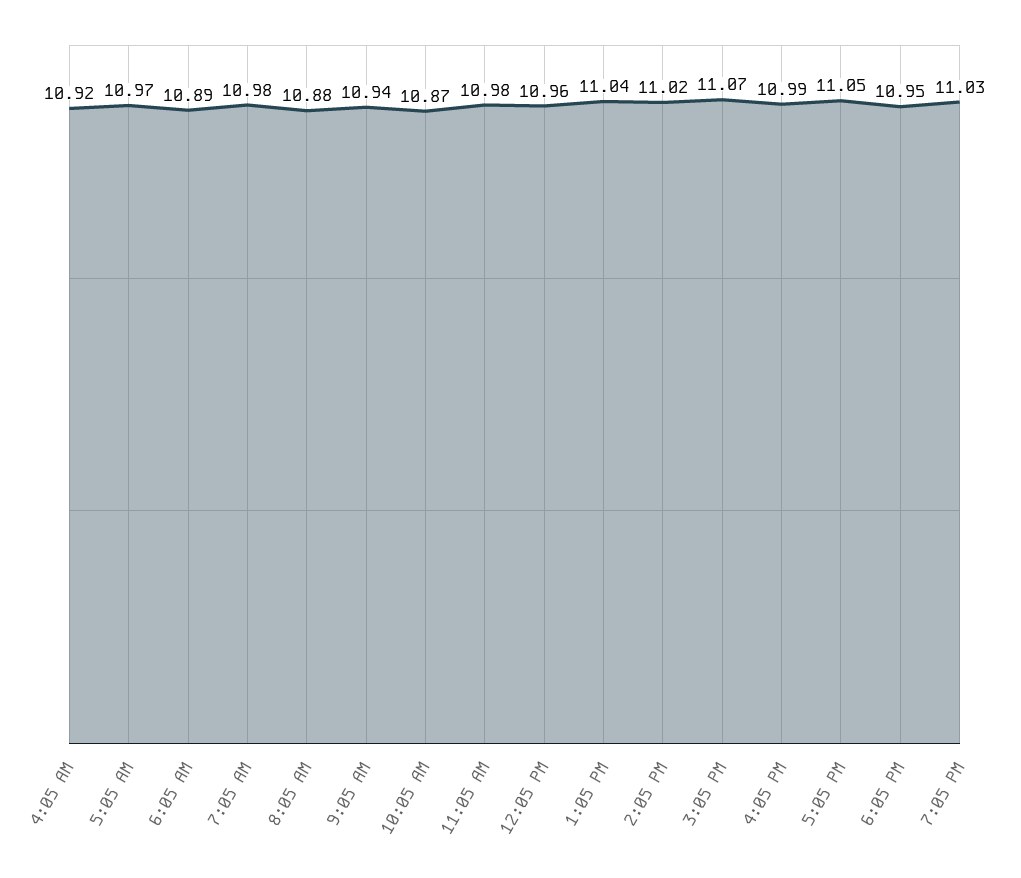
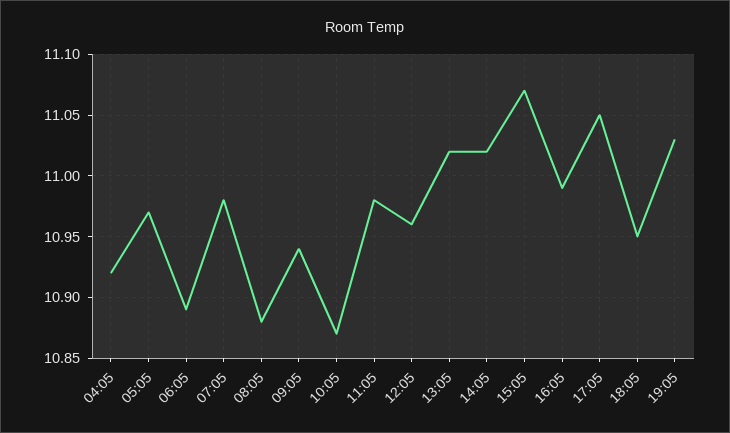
  {
    "4:05 AM": 10.92,
    "5:05 AM": 10.97,
    "6:05 AM": 10.89,
    "7:05 AM": 10.98,
    "8:05 AM": 10.88,
    "9:05 AM": 10.94,
    "10:05 AM": 10.87,
    "11:05 AM": 10.98,
    "12:05 PM": 10.96,
-   "1:05 PM": 11.04,
+   "1:05 PM": 11.02,
    "2:05 PM": 11.02,
    "3:05 PM": 11.07,
    "4:05 PM": 10.99,
    "5:05 PM": 11.05,
    "6:05 PM": 10.95,
    "7:05 PM": 11.03
  }

